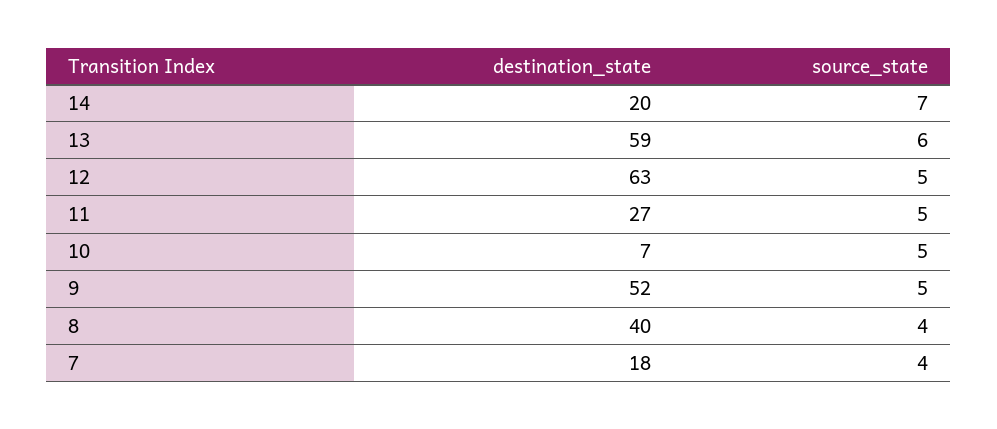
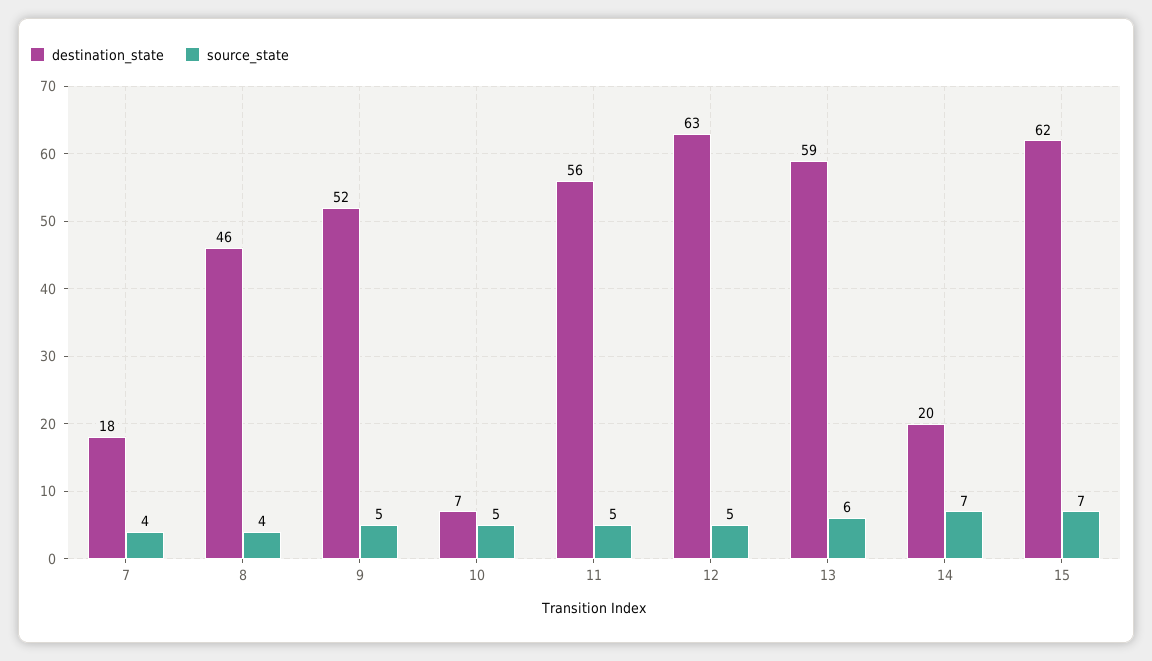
  {
    "destination_state": {
      "14": 20,
      "13": 59,
      "12": 63,
-     "11": 27,
+     "11": 56,
      "10": 7,
      "9": 52,
-     "8": 40,
+     "8": 46,
-     "7": 18
+     "7": 18,
+     "15": 62
    },
    "source_state": {
      "14": 7,
      "13": 6,
      "12": 5,
      "11": 5,
      "10": 5,
      "9": 5,
      "8": 4,
-     "7": 4
+     "7": 4,
+     "15": 7
    }
  }

